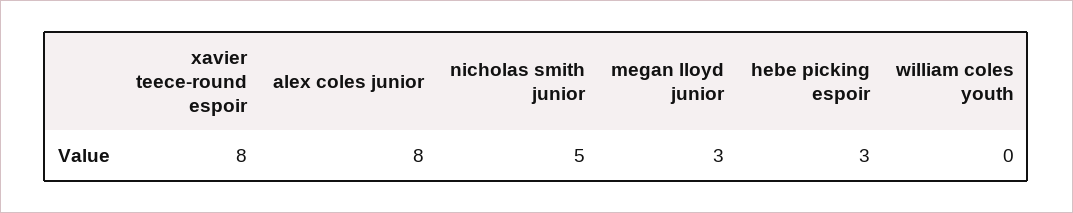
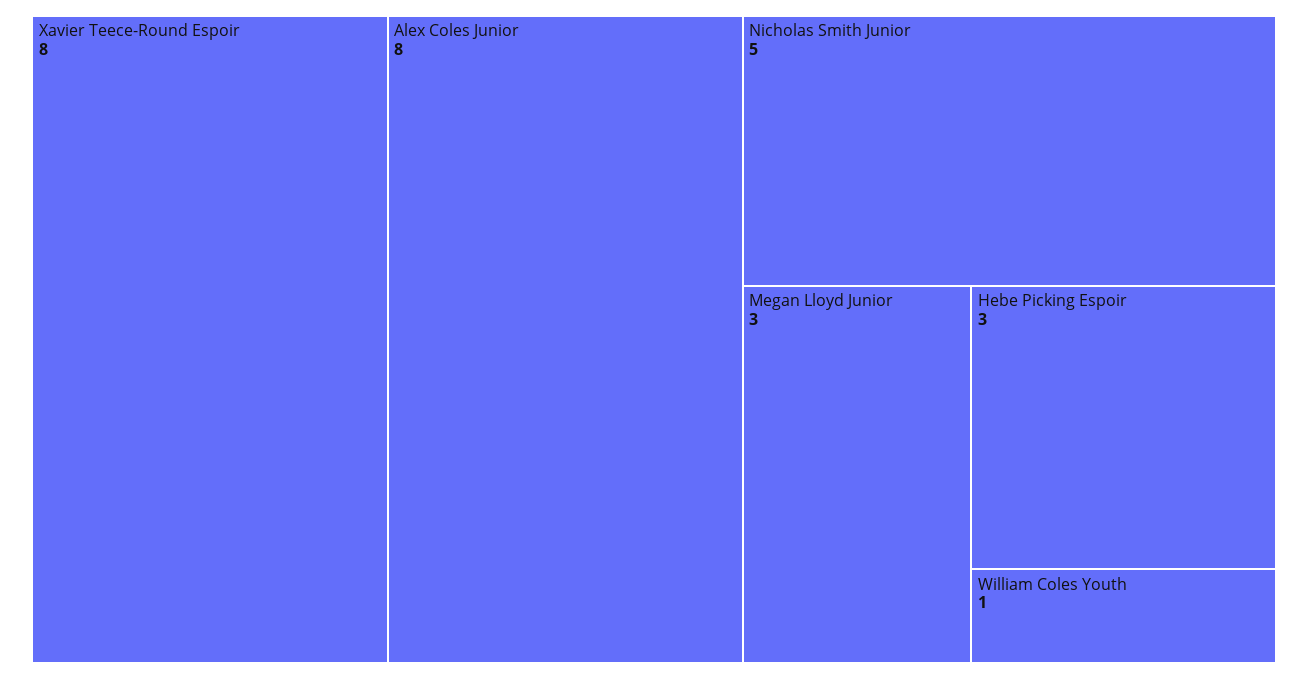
  {
    "xavier teece-round espoir": 8,
    "alex coles junior": 8,
    "nicholas smith junior": 5,
    "megan lloyd junior": 3,
    "hebe picking espoir": 3,
-   "william coles youth": 0
+   "william coles youth": 1
  }

